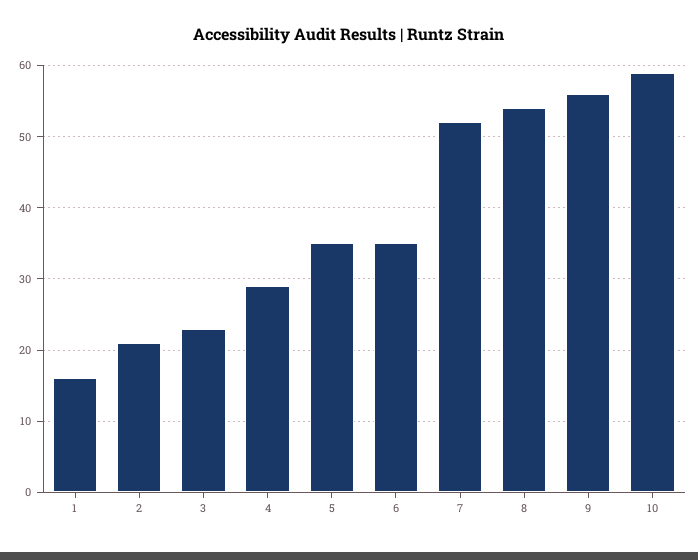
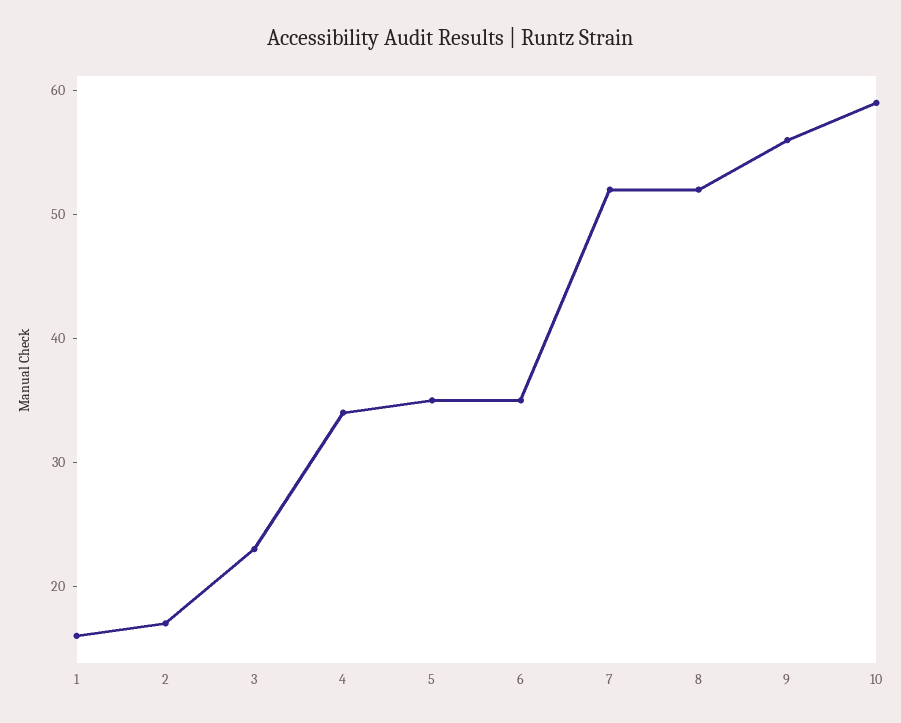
  {
    "1": 16,
-   "2": 21,
+   "2": 17,
    "3": 23,
-   "4": 29,
+   "4": 34,
    "5": 35,
    "6": 35,
    "7": 52,
-   "8": 54,
+   "8": 52,
    "9": 56,
    "10": 59
  }

